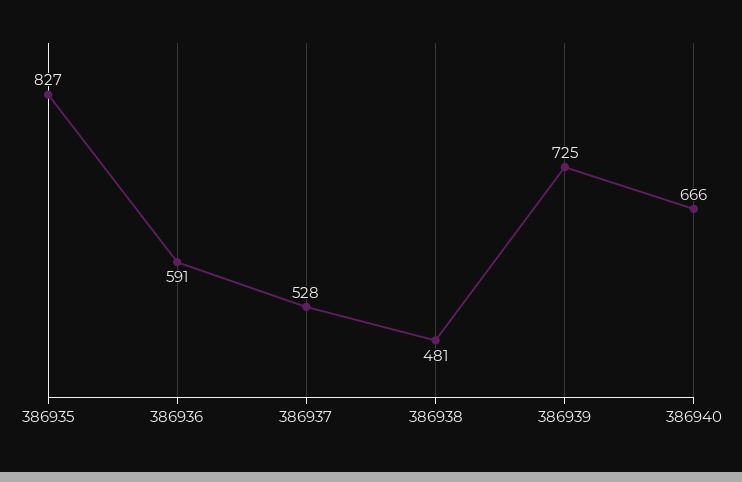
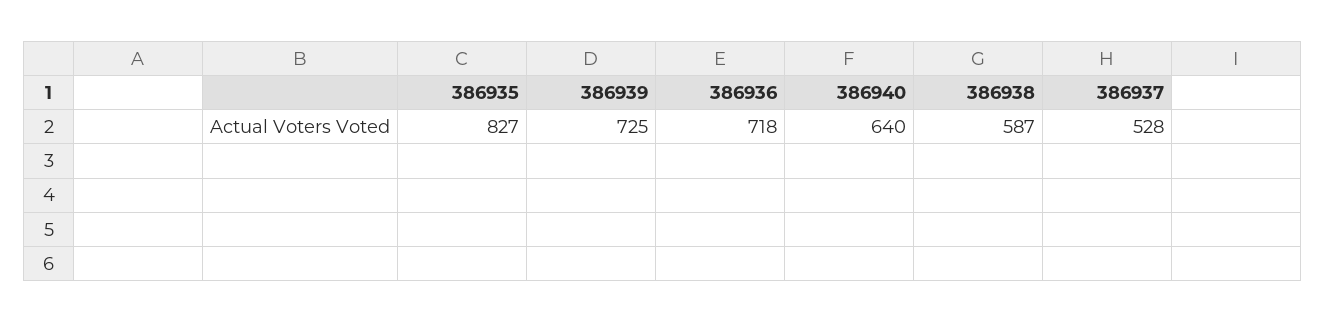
  {
    "386935": 827,
-   "386936": 591,
+   "386936": 718,
    "386937": 528,
-   "386938": 481,
+   "386938": 587,
    "386939": 725,
-   "386940": 666
+   "386940": 640
  }

